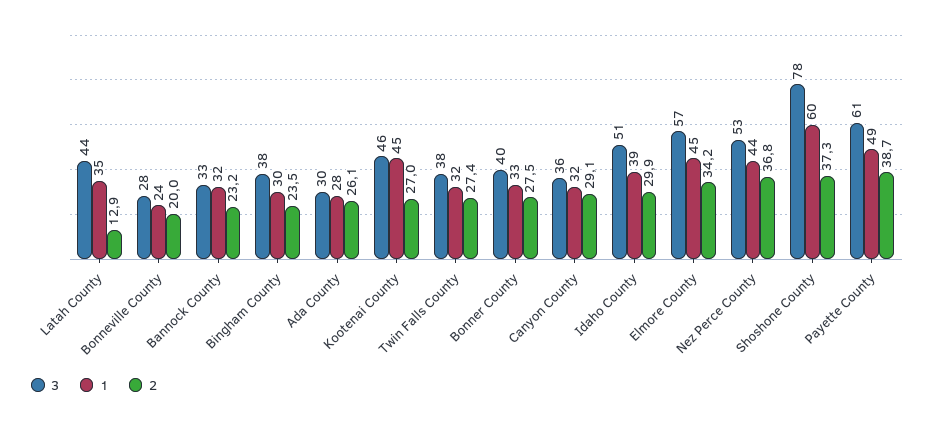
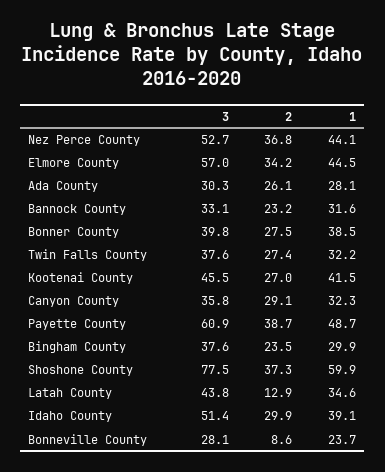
  {
    "3": {
      "Latah County": 43.8,
      "Bonneville County": 28.1,
      "Bannock County": 33.1,
      "Bingham County": 37.6,
      "Ada County": 30.3,
      "Kootenai County": 45.5,
      "Twin Falls County": 37.6,
      "Bonner County": 39.8,
      "Canyon County": 35.8,
      "Idaho County": 51.4,
      "Elmore County": 57,
      "Nez Perce County": 52.7,
      "Shoshone County": 77.5,
      "Payette County": 60.9
    },
    "1": {
      "Latah County": 34.6,
      "Bonneville County": 23.7,
      "Bannock County": 31.6,
      "Bingham County": 29.9,
      "Ada County": 28.1,
-     "Kootenai County": 45,
+     "Kootenai County": 41.5,
      "Twin Falls County": 32.2,
-     "Bonner County": 33,
+     "Bonner County": 38.5,
      "Canyon County": 32.3,
      "Idaho County": 39.1,
      "Elmore County": 44.5,
      "Nez Perce County": 44.1,
      "Shoshone County": 59.9,
      "Payette County": 48.7
    },
    "2": {
      "Latah County": 12.9,
-     "Bonneville County": 20,
+     "Bonneville County": 8.6,
      "Bannock County": 23.2,
      "Bingham County": 23.5,
      "Ada County": 26.1,
      "Kootenai County": 27,
      "Twin Falls County": 27.4,
      "Bonner County": 27.5,
      "Canyon County": 29.1,
      "Idaho County": 29.9,
      "Elmore County": 34.2,
      "Nez Perce County": 36.8,
      "Shoshone County": 37.3,
      "Payette County": 38.7
    }
  }

